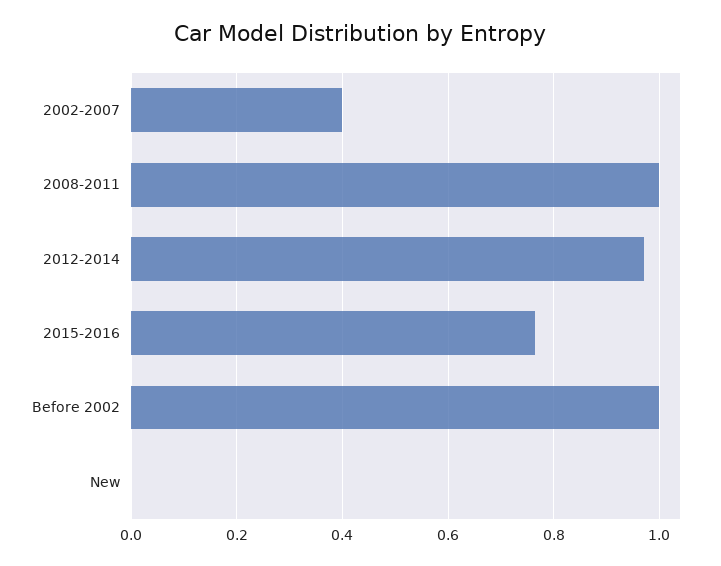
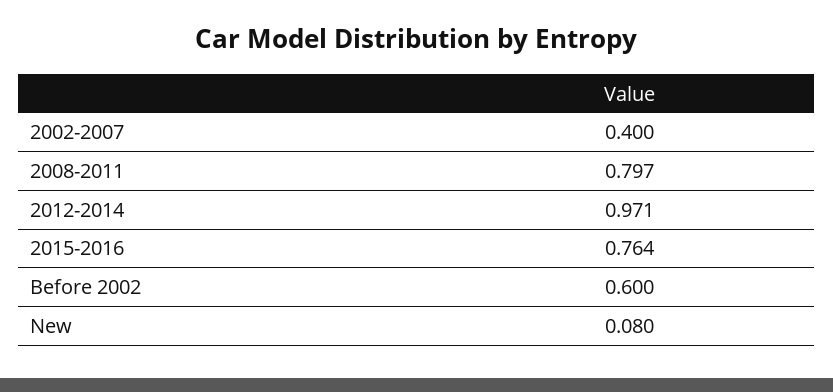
  {
    "2002-2007": 0.4,
-   "2008-2011": 1,
+   "2008-2011": 0.797,
    "2012-2014": 0.971,
    "2015-2016": 0.764,
-   "Before 2002": 1,
+   "Before 2002": 0.6,
-   "New": 0
+   "New": 0.08
  }

